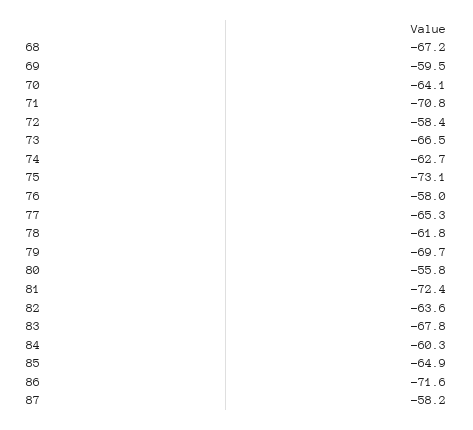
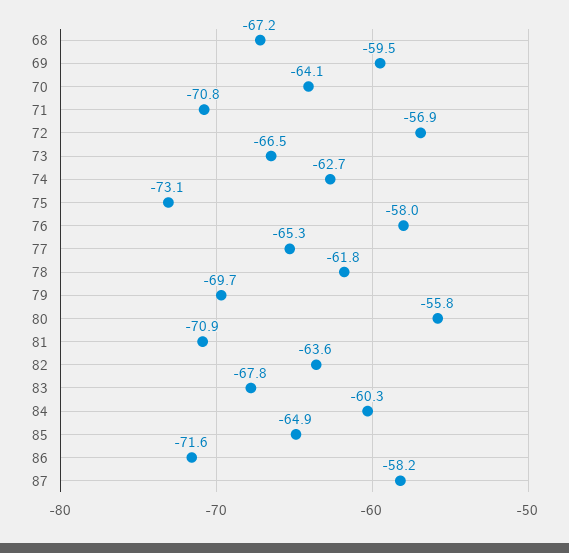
  {
    "68": -67.2,
    "69": -59.5,
    "70": -64.1,
    "71": -70.8,
-   "72": -58.4,
+   "72": -56.9,
    "73": -66.5,
    "74": -62.7,
    "75": -73.1,
    "76": -58,
    "77": -65.3,
    "78": -61.8,
    "79": -69.7,
    "80": -55.8,
-   "81": -72.4,
+   "81": -70.9,
    "82": -63.6,
    "83": -67.8,
    "84": -60.3,
    "85": -64.9,
    "86": -71.6,
    "87": -58.2
  }

